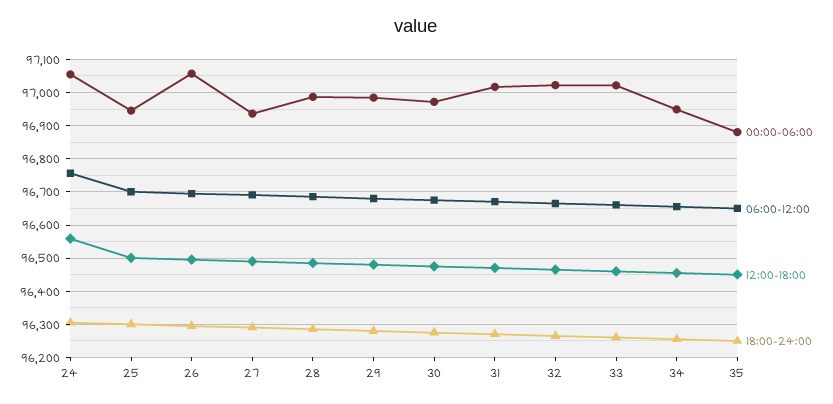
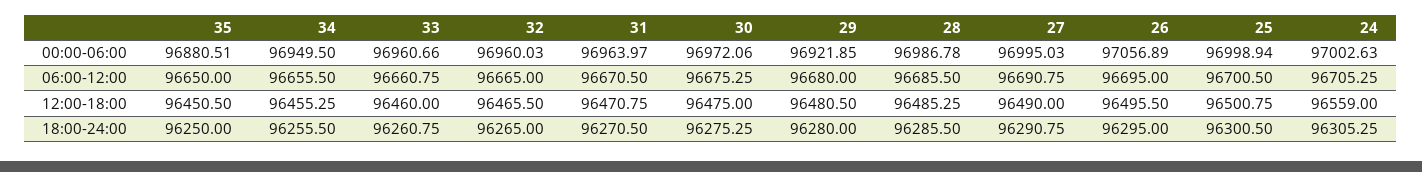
  {
    "00:00-06:00": {
-     "24": 97060,
+     "24": 97002.63,
-     "25": 96940,
+     "25": 96998.94,
      "26": 97056.89,
-     "27": 96940,
+     "27": 96995.03,
      "28": 96986.78,
-     "29": 96980,
+     "29": 96921.85,
      "30": 96972.06,
-     "31": 97020,
+     "31": 96963.97,
-     "32": 97020,
+     "32": 96960.03,
-     "33": 97020,
+     "33": 96960.66,
      "34": 96949.5,
      "35": 96880.51
    },
    "06:00-12:00": {
-     "24": 96760,
+     "24": 96705.25,
      "25": 96700.5,
      "26": 96695,
      "27": 96690.75,
      "28": 96685.5,
      "29": 96680,
      "30": 96675.25,
      "31": 96670.5,
      "32": 96665,
      "33": 96660.75,
      "34": 96655.5,
      "35": 96650
    },
    "12:00-18:00": {
      "24": 96559,
      "25": 96500.75,
      "26": 96495.5,
      "27": 96490,
      "28": 96485.25,
      "29": 96480.5,
      "30": 96475,
      "31": 96470.75,
      "32": 96465.5,
      "33": 96460,
      "34": 96455.25,
      "35": 96450.5
    },
    "18:00-24:00": {
      "24": 96305.25,
      "25": 96300.5,
      "26": 96295,
      "27": 96290.75,
      "28": 96285.5,
      "29": 96280,
      "30": 96275.25,
      "31": 96270.5,
      "32": 96265,
      "33": 96260.75,
      "34": 96255.5,
      "35": 96250
    }
  }

